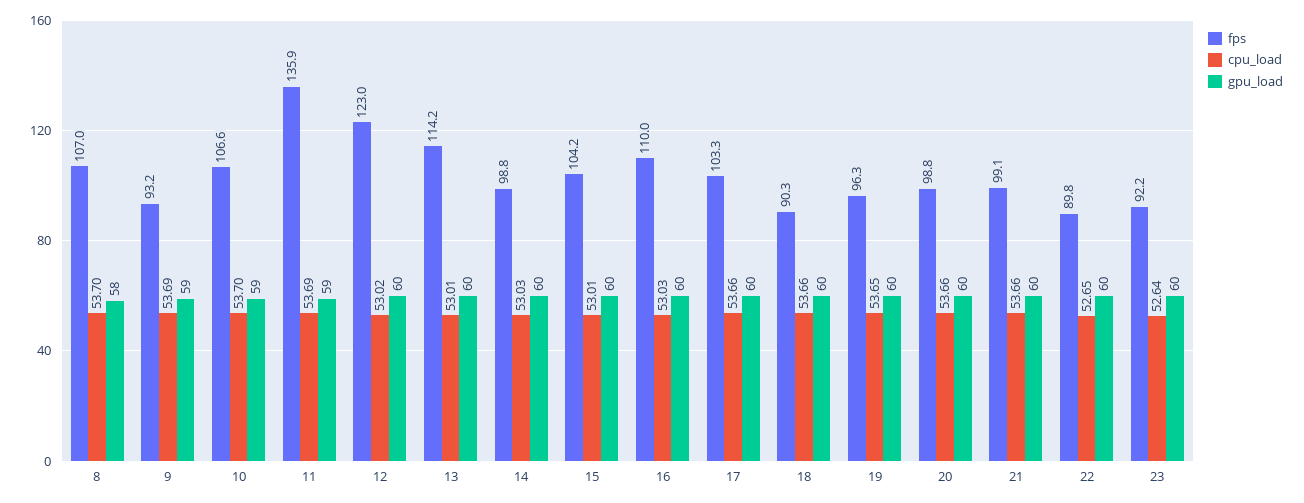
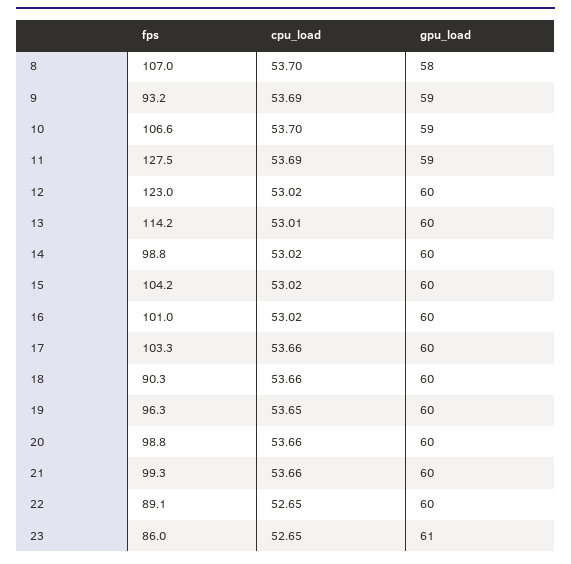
  {
    "fps": {
      "8": 107,
      "9": 93.2,
      "10": 106.6,
-     "11": 135.9,
+     "11": 127.5,
      "12": 123,
      "13": 114.2,
      "14": 98.8,
      "15": 104.2,
-     "16": 110,
+     "16": 101,
      "17": 103.3,
      "18": 90.3,
      "19": 96.3,
      "20": 98.8,
-     "21": 99.1,
+     "21": 99.3,
-     "22": 89.8,
+     "22": 89.1,
-     "23": 92.2
+     "23": 86
    },
    "cpu_load": {
      "8": 53.7,
      "9": 53.69,
      "10": 53.7,
      "11": 53.69,
      "12": 53.02,
      "13": 53.01,
-     "14": 53.03,
+     "14": 53.02,
-     "15": 53.01,
+     "15": 53.02,
-     "16": 53.03,
+     "16": 53.02,
      "17": 53.66,
      "18": 53.66,
      "19": 53.65,
      "20": 53.66,
      "21": 53.66,
      "22": 52.65,
-     "23": 52.64
+     "23": 52.65
    },
    "gpu_load": {
      "8": 58,
      "9": 59,
      "10": 59,
      "11": 59,
      "12": 60,
      "13": 60,
      "14": 60,
      "15": 60,
      "16": 60,
      "17": 60,
      "18": 60,
      "19": 60,
      "20": 60,
      "21": 60,
      "22": 60,
-     "23": 60
+     "23": 61
    }
  }

